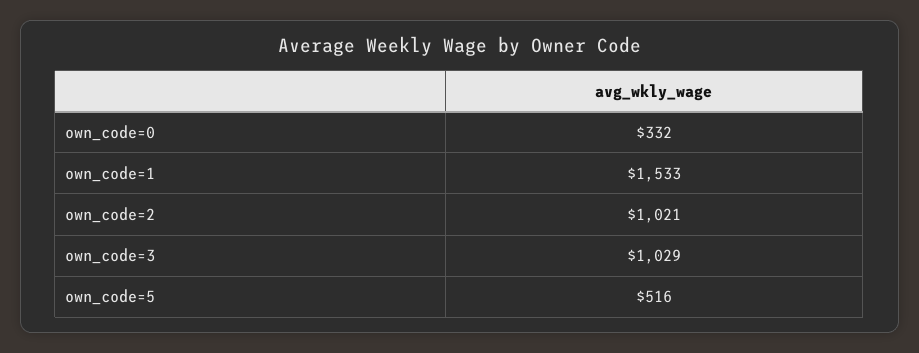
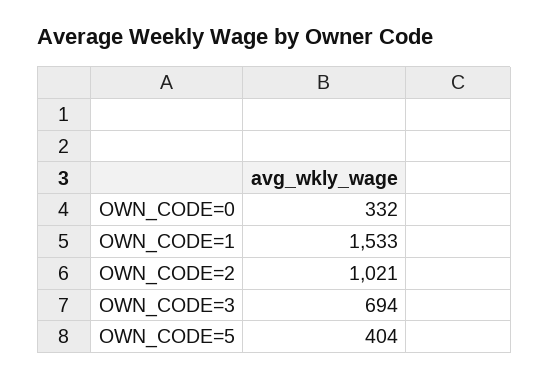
  {
    "own_code=0": 332,
    "own_code=1": 1533,
    "own_code=2": 1021,
-   "own_code=3": 1029,
+   "own_code=3": 694,
-   "own_code=5": 516
+   "own_code=5": 404
  }

